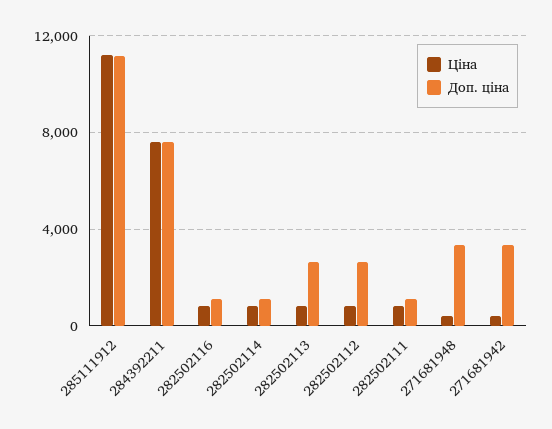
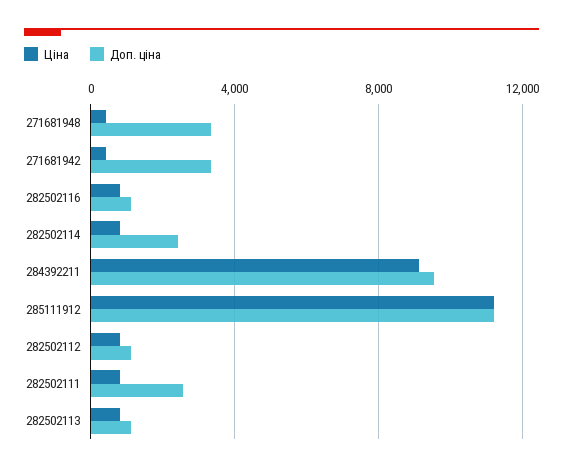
  {
    "Ціна": {
      "285111912": 11000,
-     "284392211": 7500,
+     "284392211": 9000,
      "282502116": 1000,
      "282502114": 1000,
      "282502113": 1000,
      "282502112": 1000,
      "282502111": 1000,
      "271681948": 500,
      "271681942": 500
    },
    "Доп. ціна": {
      "285111912": 11000,
-     "284392211": 7500,
+     "284392211": 9500,
      "282502116": 1000,
-     "282502114": 1000,
+     "282502114": 2500,
-     "282502113": 2500,
+     "282502113": 1000,
-     "282502112": 2500,
+     "282502112": 1000,
-     "282502111": 1000,
+     "282502111": 2500,
      "271681948": 3500,
      "271681942": 3500
    }
  }

